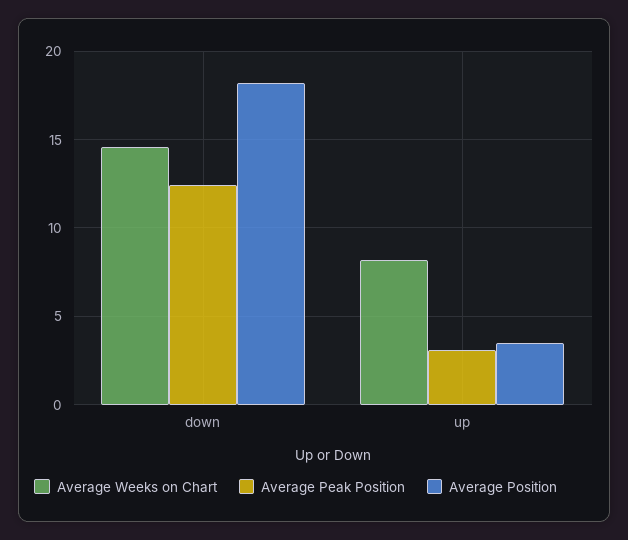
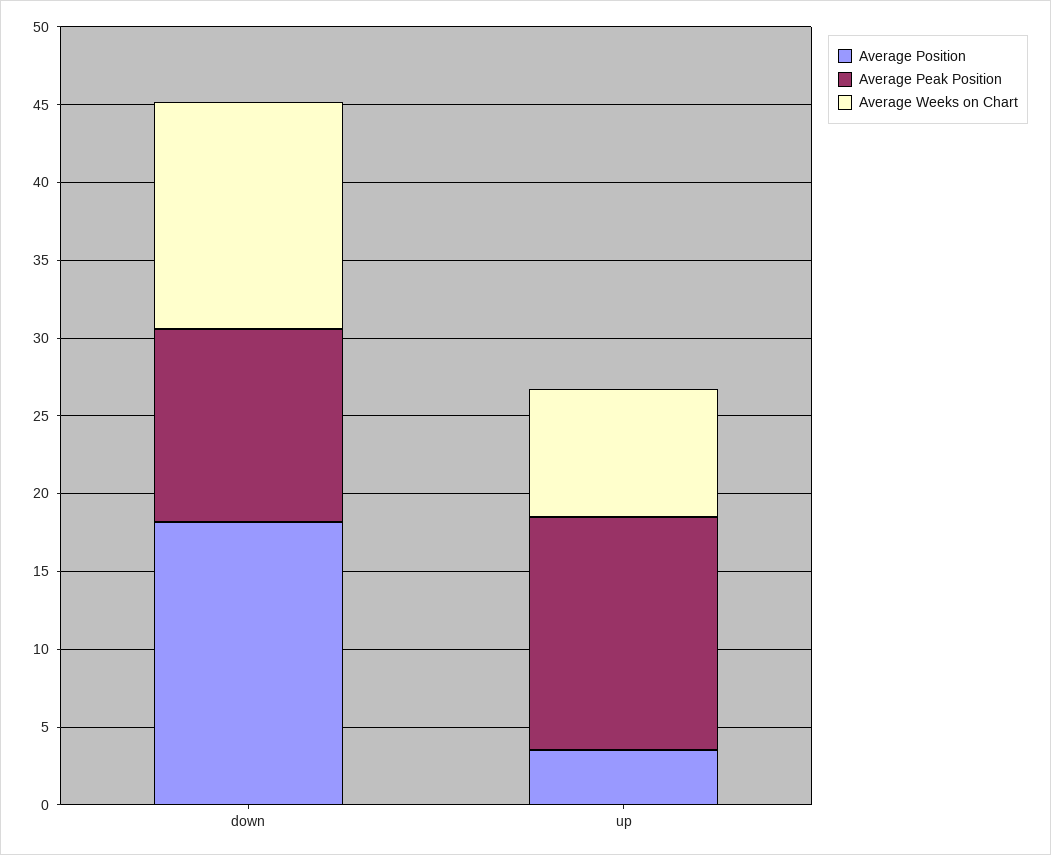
  {
    "Average Weeks on Chart": {
      "down": 14.5,
      "up": 8
    },
    "Average Peak Position": {
      "down": 12.5,
-     "up": 3
+     "up": 15
    },
    "Average Position": {
      "down": 18,
      "up": 3.5
    }
  }

